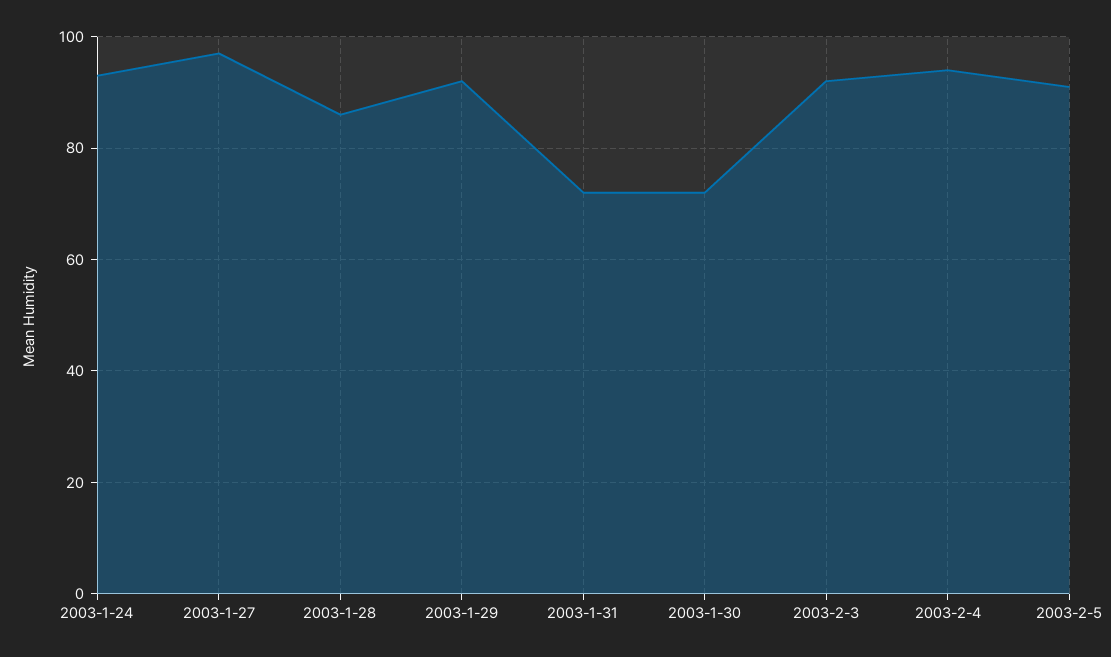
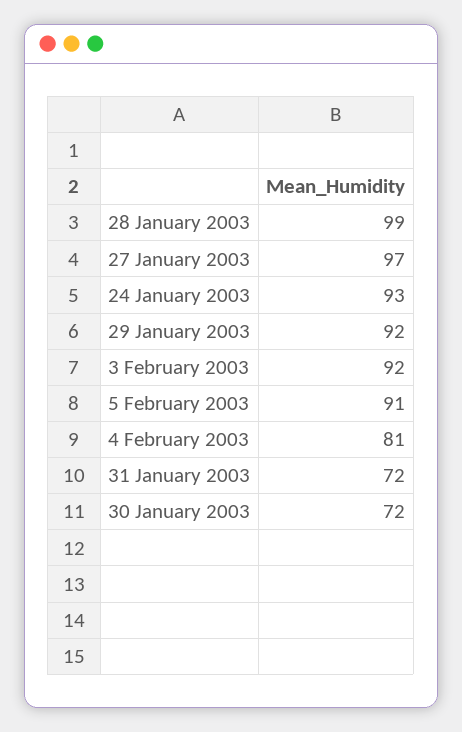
  {
    "2003-1-24": 93,
    "2003-1-27": 97,
-   "2003-1-28": 85,
+   "2003-1-28": 99,
    "2003-1-29": 92,
    "2003-1-31": 72,
    "2003-1-30": 72,
    "2003-2-3": 92,
-   "2003-2-4": 95,
+   "2003-2-4": 81,
    "2003-2-5": 91
  }

